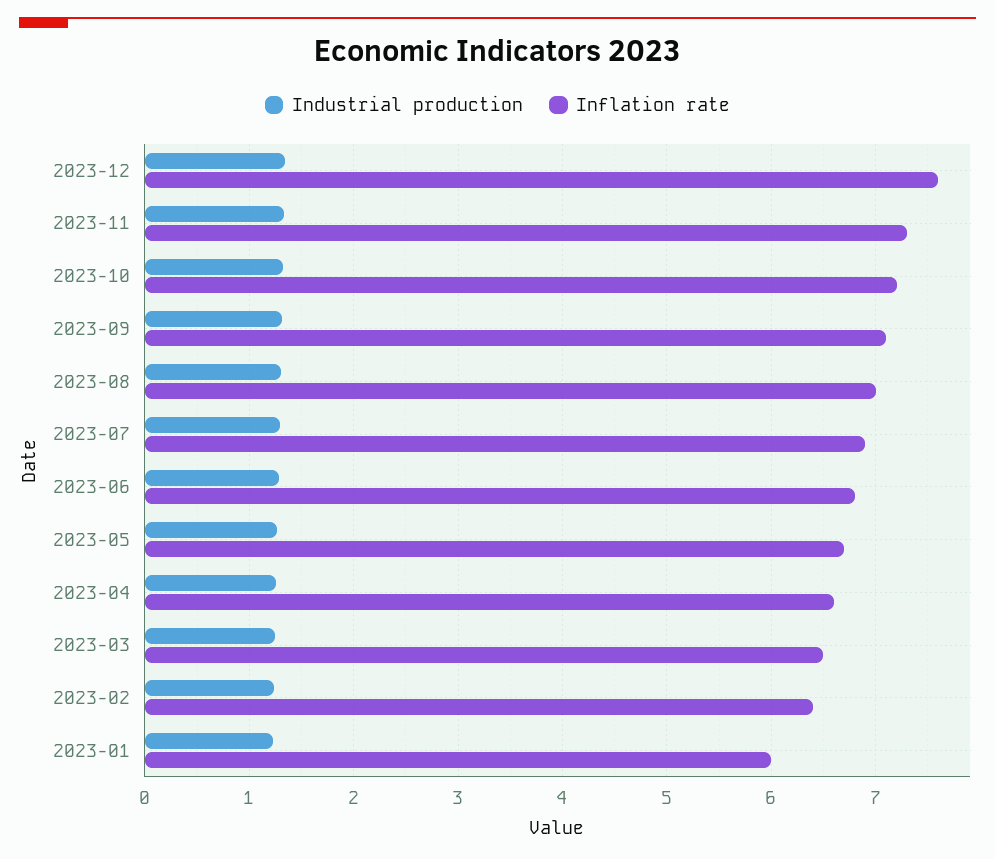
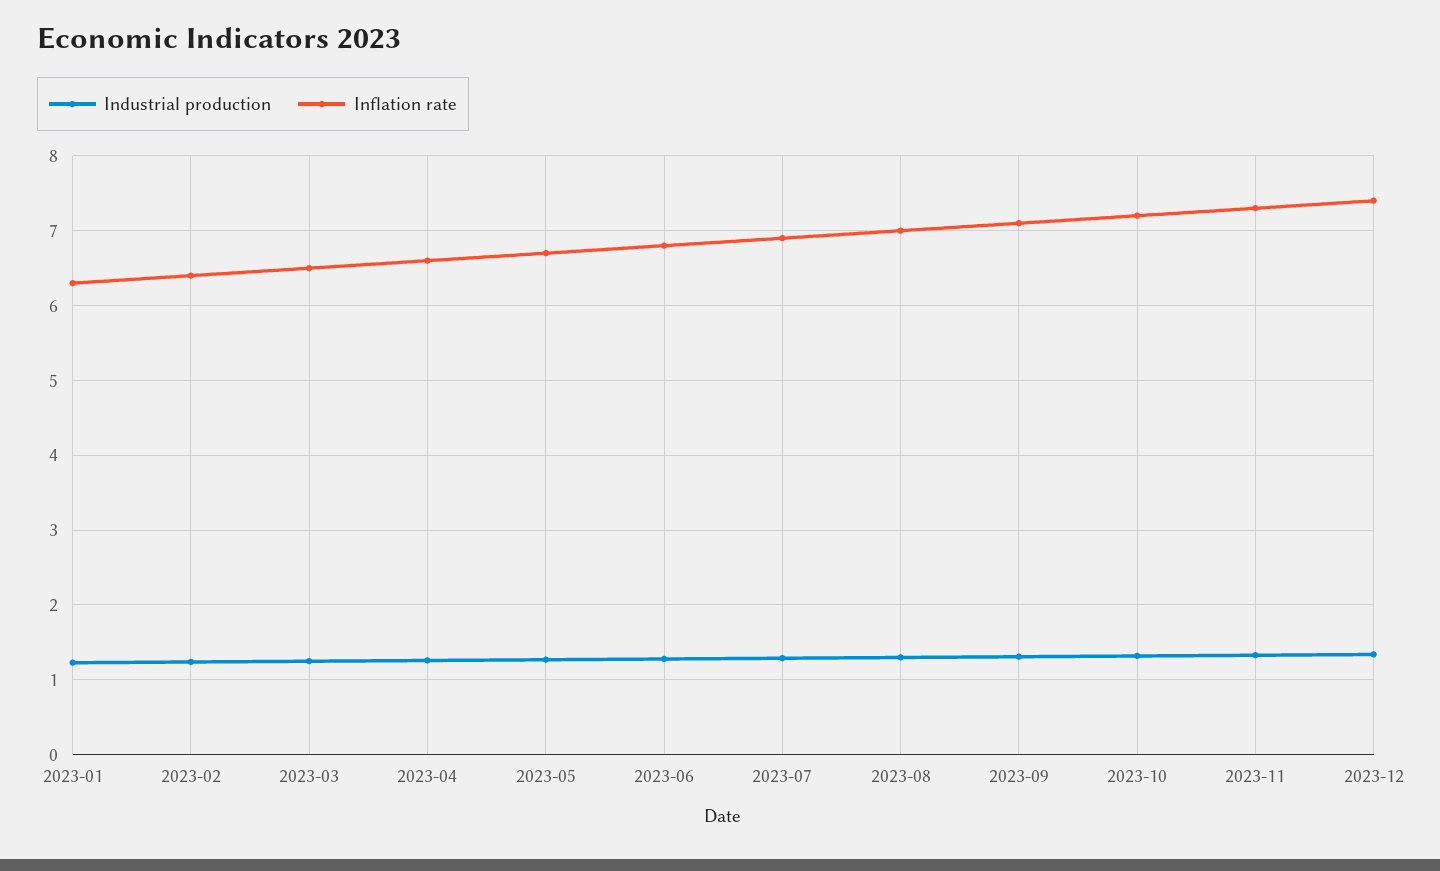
  {
    "Industrial production": {
      "2023-12": 1.3,
      "2023-11": 1.3,
      "2023-10": 1.3,
      "2023-09": 1.3,
      "2023-08": 1.3,
      "2023-07": 1.3,
      "2023-06": 1.3,
      "2023-05": 1.3,
      "2023-04": 1.3,
      "2023-03": 1.3,
      "2023-02": 1.2,
      "2023-01": 1.2
    },
    "Inflation rate": {
-     "2023-12": 7.6,
+     "2023-12": 7.4,
      "2023-11": 7.3,
      "2023-10": 7.2,
      "2023-09": 7.1,
      "2023-08": 7,
      "2023-07": 6.9,
      "2023-06": 6.8,
      "2023-05": 6.7,
      "2023-04": 6.6,
      "2023-03": 6.5,
      "2023-02": 6.4,
-     "2023-01": 6
+     "2023-01": 6.3
    }
  }

